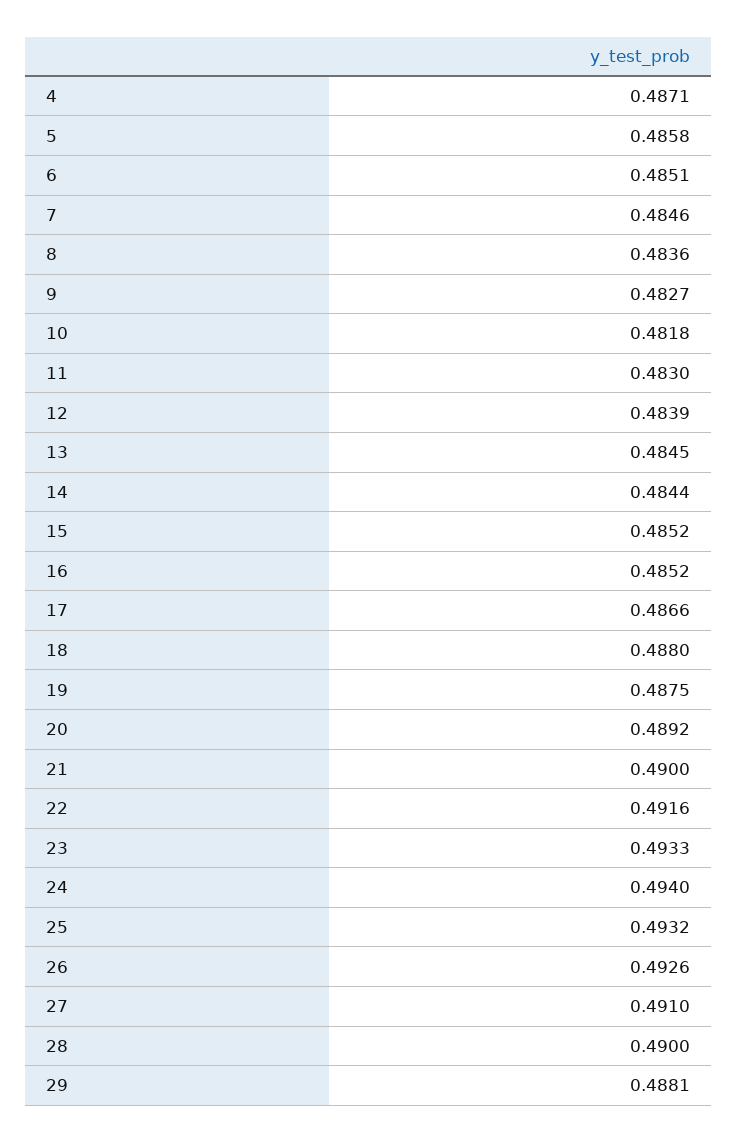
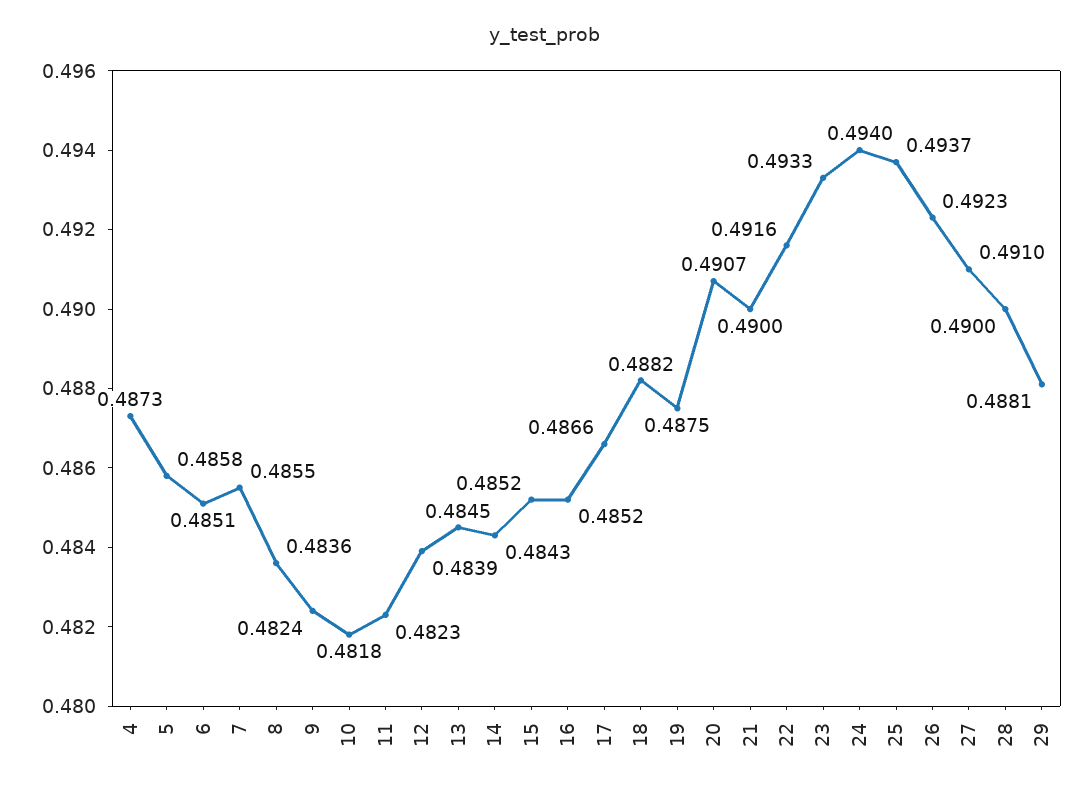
  {
-   "4": 0.4871,
+   "4": 0.4873,
    "5": 0.4858,
    "6": 0.4851,
-   "7": 0.4846,
+   "7": 0.4855,
    "8": 0.4836,
-   "9": 0.4827,
+   "9": 0.4824,
    "10": 0.4818,
-   "11": 0.483,
+   "11": 0.4823,
    "12": 0.4839,
    "13": 0.4845,
-   "14": 0.4844,
+   "14": 0.4843,
    "15": 0.4852,
    "16": 0.4852,
    "17": 0.4866,
-   "18": 0.488,
+   "18": 0.4882,
    "19": 0.4875,
-   "20": 0.4892,
+   "20": 0.4907,
    "21": 0.49,
    "22": 0.4916,
    "23": 0.4933,
    "24": 0.494,
-   "25": 0.4932,
+   "25": 0.4937,
-   "26": 0.4926,
+   "26": 0.4923,
    "27": 0.491,
    "28": 0.49,
    "29": 0.4881
  }

